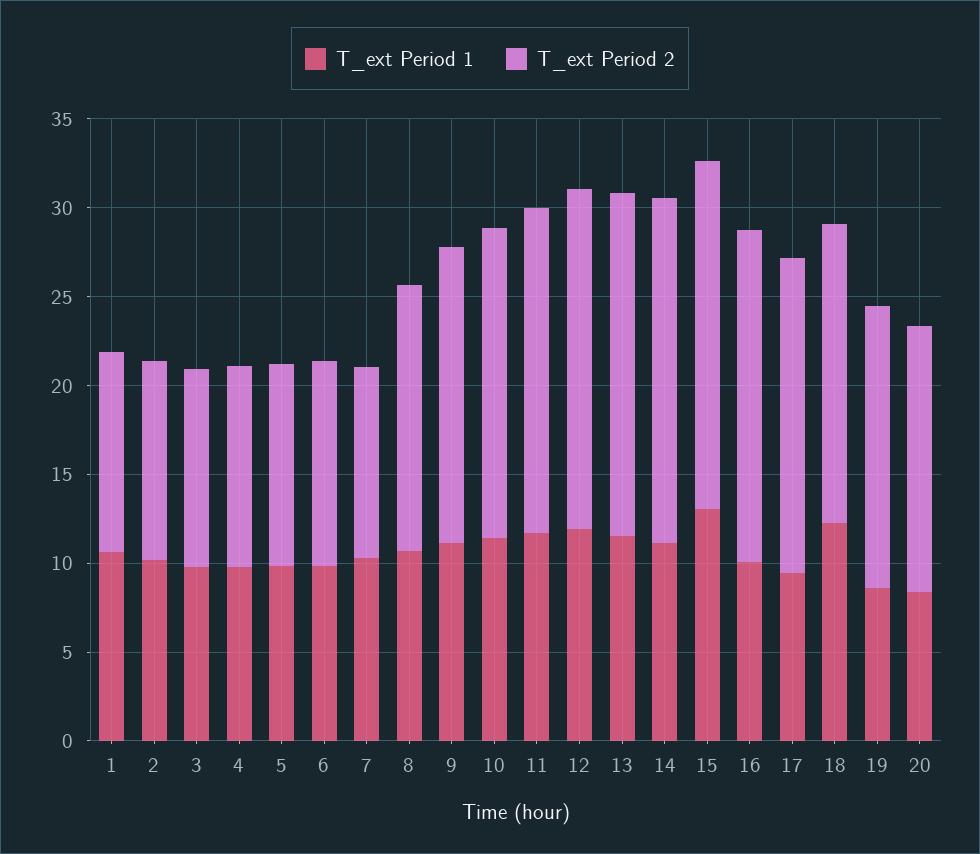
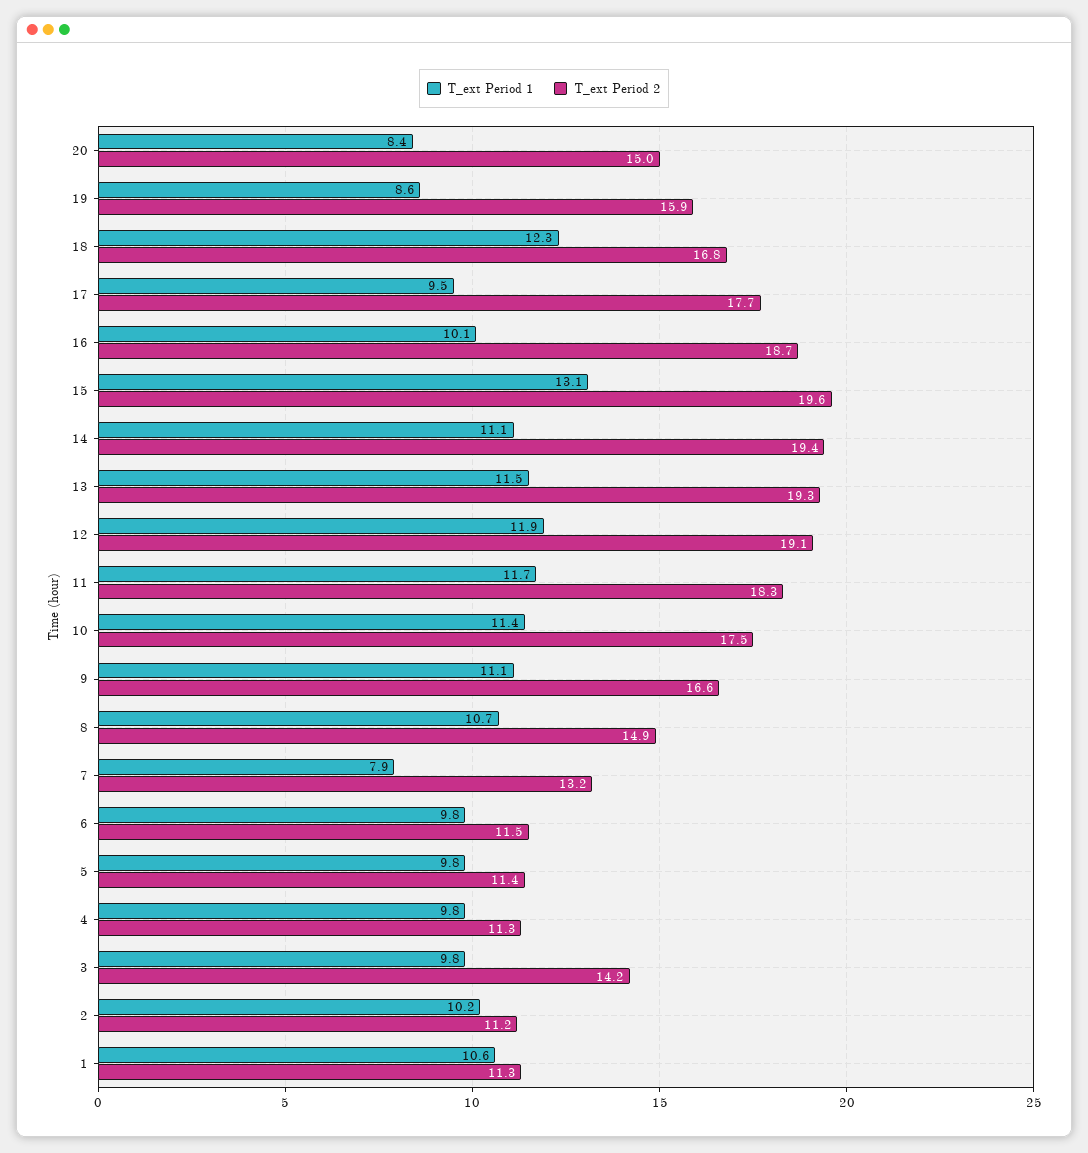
  {
    "T_ext Period 1": {
      "1": 10.6,
      "2": 10.2,
      "3": 9.8,
      "4": 9.8,
      "5": 9.8,
      "6": 9.8,
-     "7": 10,
+     "7": 7.9,
      "8": 10.7,
      "9": 11.1,
      "10": 11.4,
      "11": 11.7,
      "12": 11.9,
      "13": 11.5,
      "14": 11.1,
      "15": 13.1,
      "16": 10.1,
      "17": 9.5,
      "18": 12.3,
      "19": 8.6,
      "20": 8.4
    },
    "T_ext Period 2": {
      "1": 11.3,
      "2": 11.2,
-     "3": 11,
+     "3": 14.2,
      "4": 11.3,
      "5": 11.4,
      "6": 11.5,
-     "7": 11,
+     "7": 13.2,
      "8": 14.9,
      "9": 16.6,
      "10": 17.5,
      "11": 18.3,
      "12": 19.1,
      "13": 19.3,
      "14": 19.4,
      "15": 19.6,
      "16": 18.7,
      "17": 17.7,
      "18": 16.8,
      "19": 15.9,
      "20": 15
    }
  }

